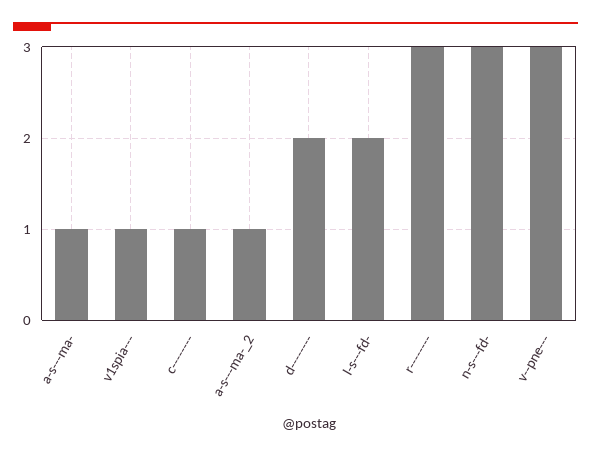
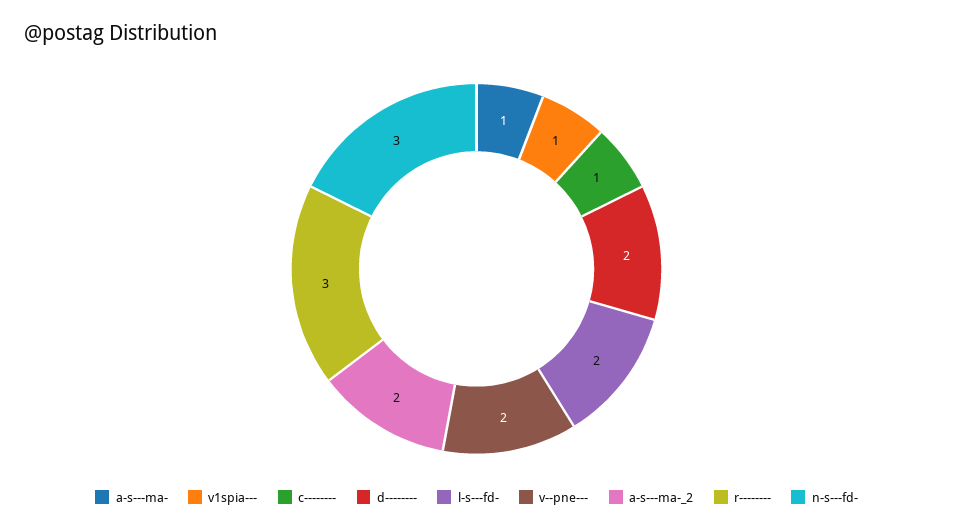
  {
    "a-s---ma-": 1,
    "v1spia---": 1,
    "c--------": 1,
-   "a-s---ma-_2": 1,
+   "a-s---ma-_2": 2,
    "d--------": 2,
    "l-s---fd-": 2,
    "r--------": 3,
    "n-s---fd-": 3,
-   "v--pne---": 3
+   "v--pne---": 2
  }

